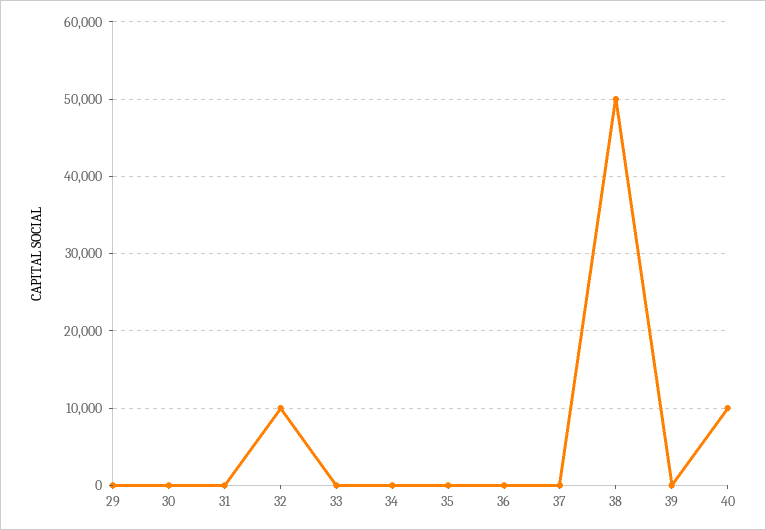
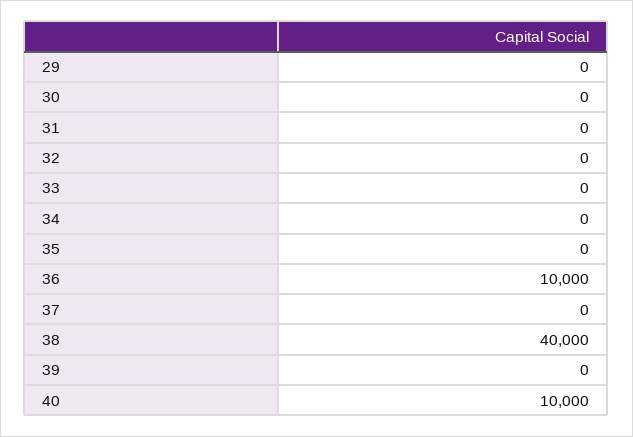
  {
    "29": 0,
    "30": 0,
    "31": 0,
-   "32": 10000,
+   "32": 0,
    "33": 0,
    "34": 0,
    "35": 0,
-   "36": 0,
+   "36": 10000,
    "37": 0,
-   "38": 50000,
+   "38": 40000,
    "39": 0,
    "40": 10000
  }

